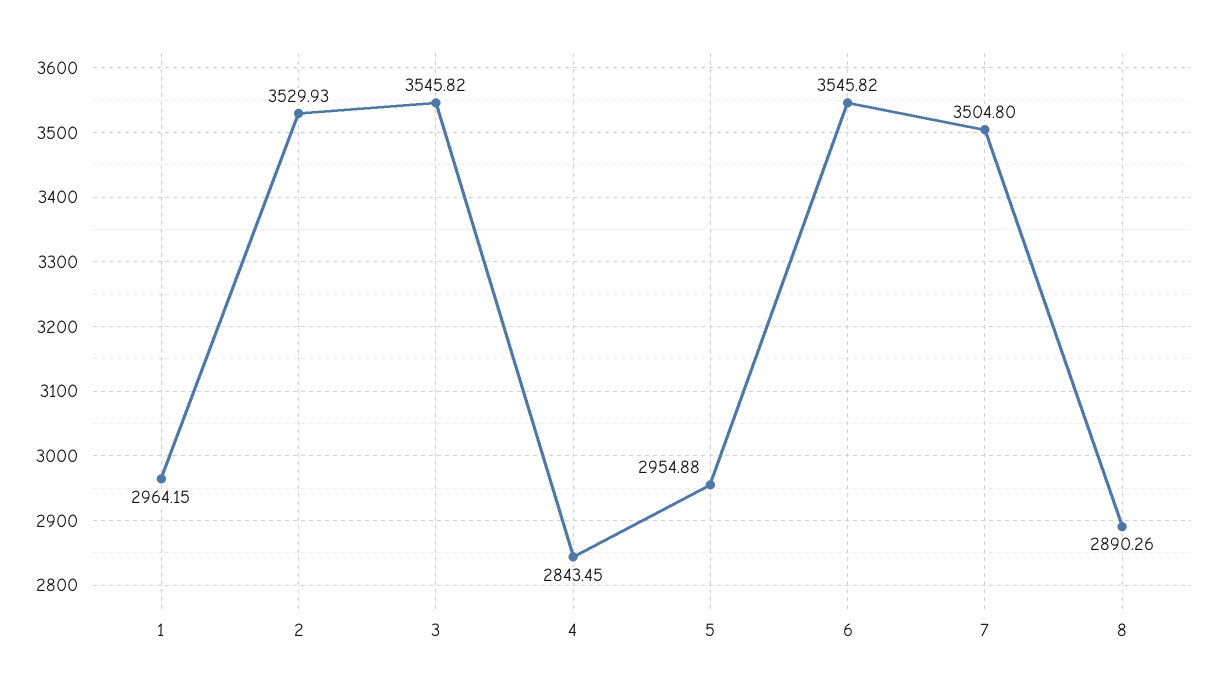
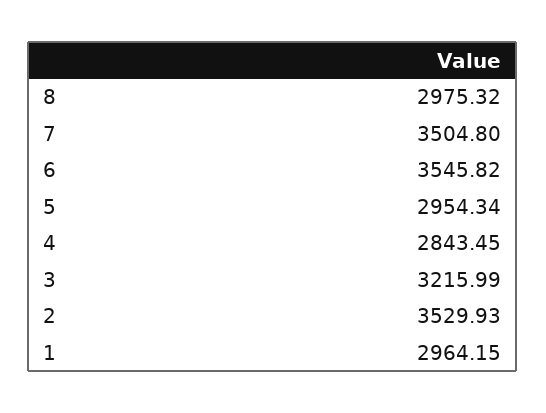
  {
    "1": 2964.15,
    "2": 3529.93,
-   "3": 3545.82,
+   "3": 3215.99,
    "4": 2843.45,
-   "5": 2954.88,
+   "5": 2954.34,
    "6": 3545.82,
    "7": 3504.8,
-   "8": 2890.26
+   "8": 2975.32
  }

